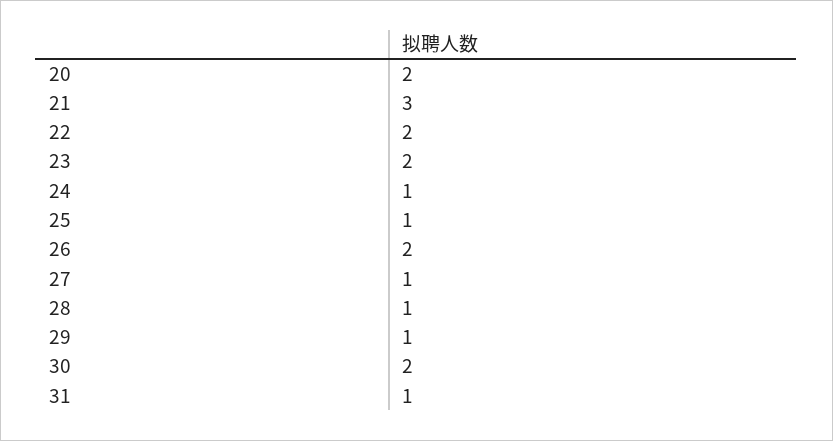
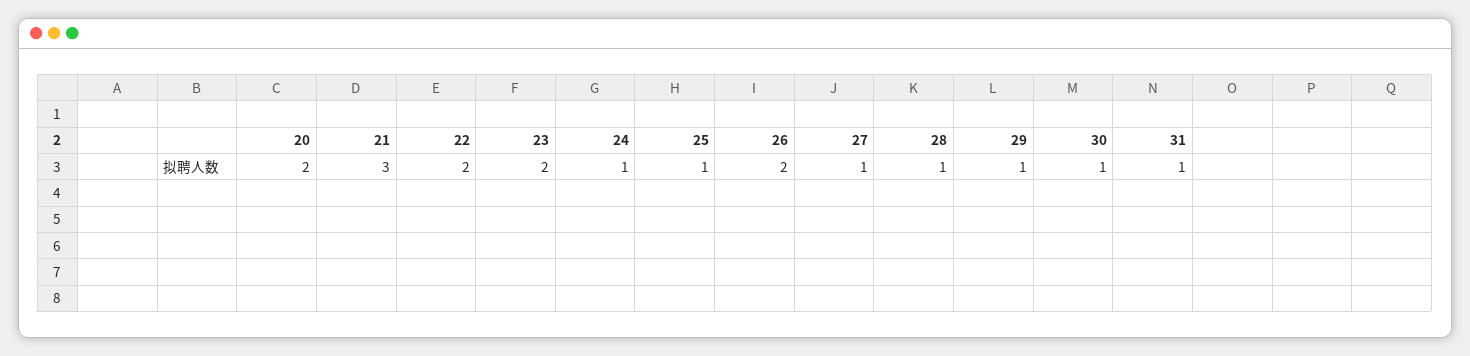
  {
    "20": 2,
    "21": 3,
    "22": 2,
    "23": 2,
    "24": 1,
    "25": 1,
    "26": 2,
    "27": 1,
    "28": 1,
    "29": 1,
-   "30": 2,
+   "30": 1,
    "31": 1
  }

